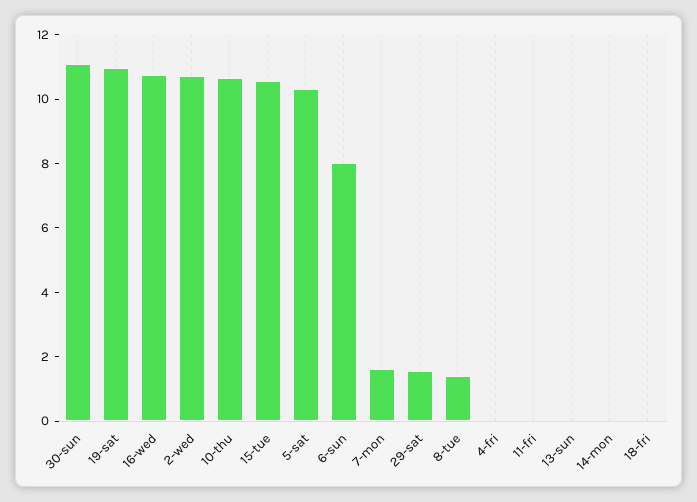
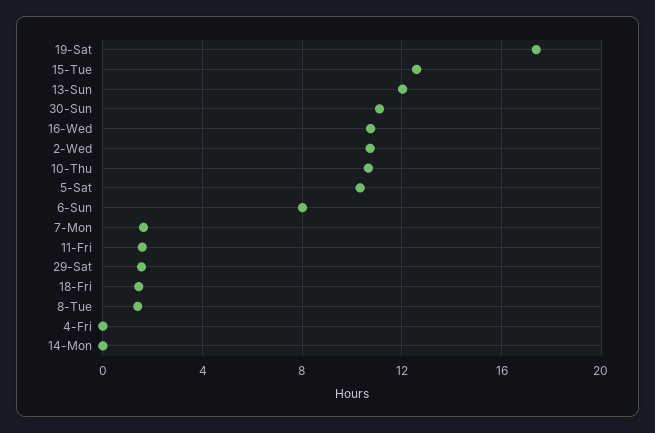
  {
    "30-sun": 11,
-   "19-sat": 11,
+   "19-sat": 17.5,
    "16-wed": 10.5,
    "2-wed": 10.5,
    "10-thu": 10.5,
-   "15-tue": 10.5,
+   "15-tue": 12.5,
    "5-sat": 10.5,
    "6-sun": 8,
    "7-mon": 1.5,
    "29-sat": 1.5,
    "8-tue": 1.5,
    "4-fri": 0,
-   "11-fri": 0,
+   "11-fri": 1.5,
-   "13-sun": 0,
+   "13-sun": 12,
    "14-mon": 0,
-   "18-fri": 0
+   "18-fri": 1.5
  }

